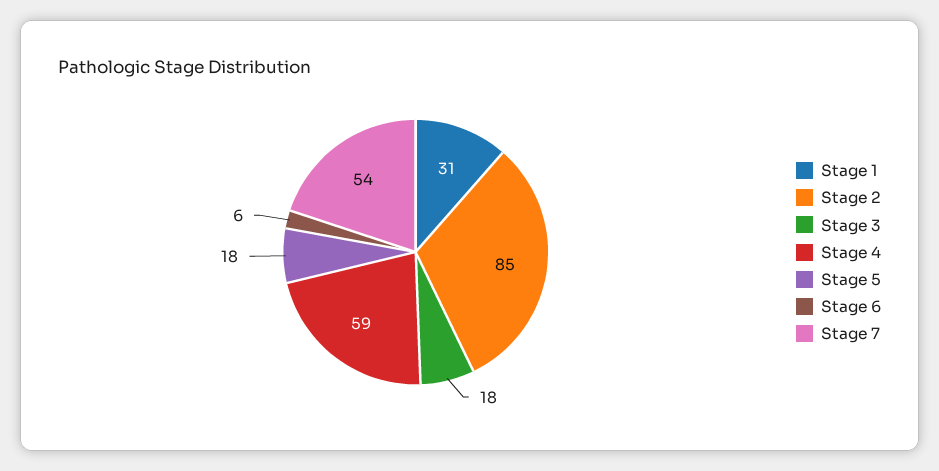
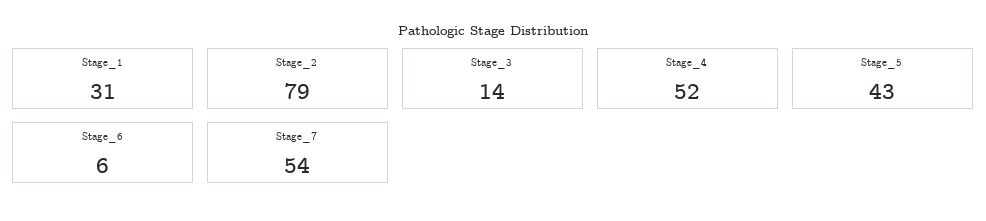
  {
    "Stage 1": 31,
-   "Stage 2": 85,
+   "Stage 2": 79,
-   "Stage 3": 18,
+   "Stage 3": 14,
-   "Stage 4": 59,
+   "Stage 4": 52,
-   "Stage 5": 18,
+   "Stage 5": 43,
    "Stage 6": 6,
    "Stage 7": 54
  }

